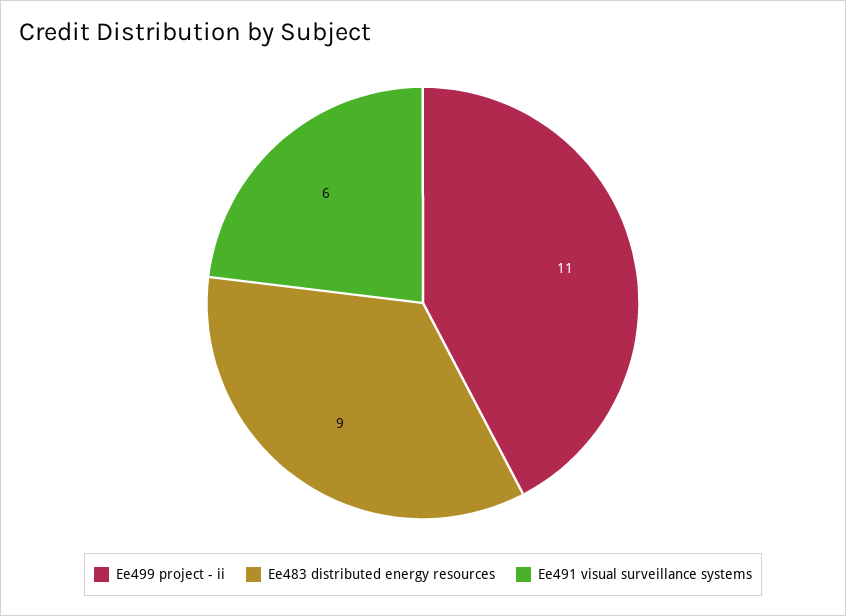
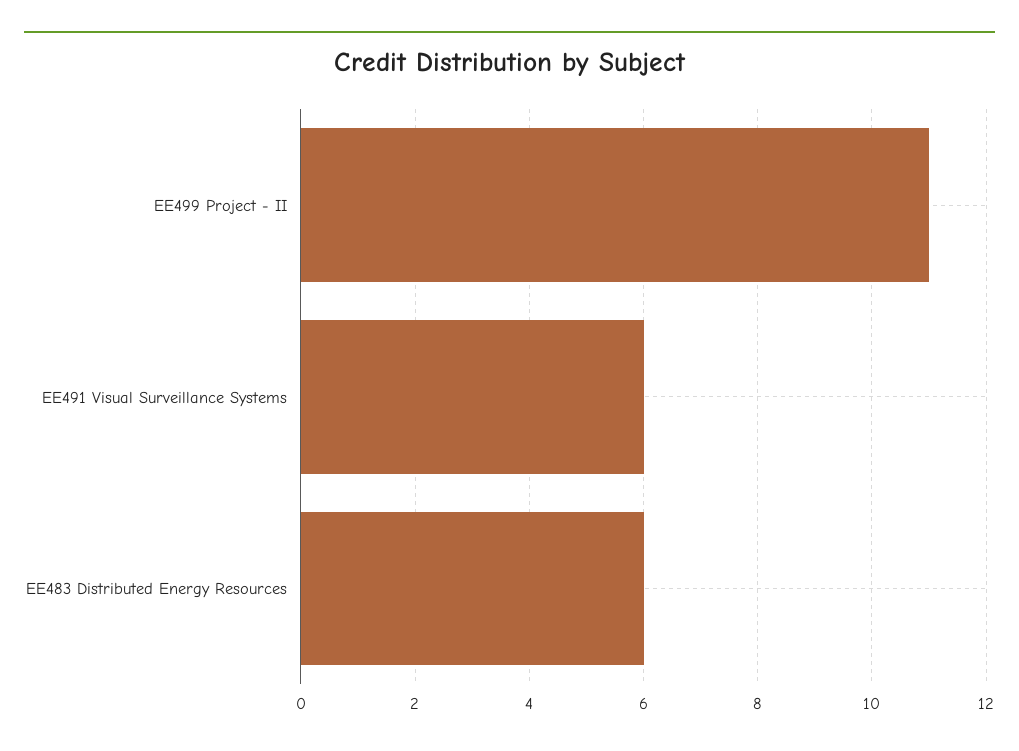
  {
    "Ee499 project - ii": 11,
-   "Ee483 distributed energy resources": 9,
+   "Ee483 distributed energy resources": 6,
    "Ee491 visual surveillance systems": 6
  }

